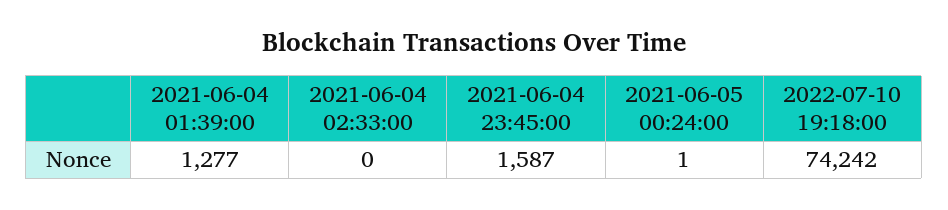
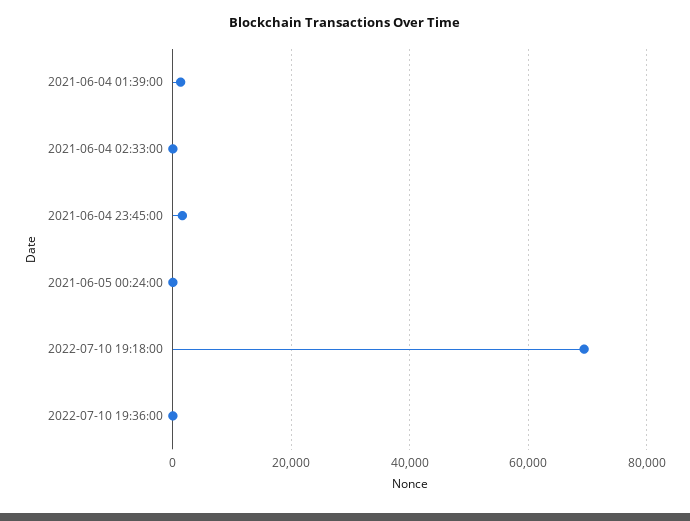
  {
    "2021-06-04 01:39:00": 1277,
    "2021-06-04 02:33:00": 0,
    "2021-06-04 23:45:00": 1587,
    "2021-06-05 00:24:00": 1,
-   "2022-07-10 19:18:00": 74242
+   "2022-07-10 19:18:00": 70000,
+   "2022-07-10 19:36:00": 0
  }

